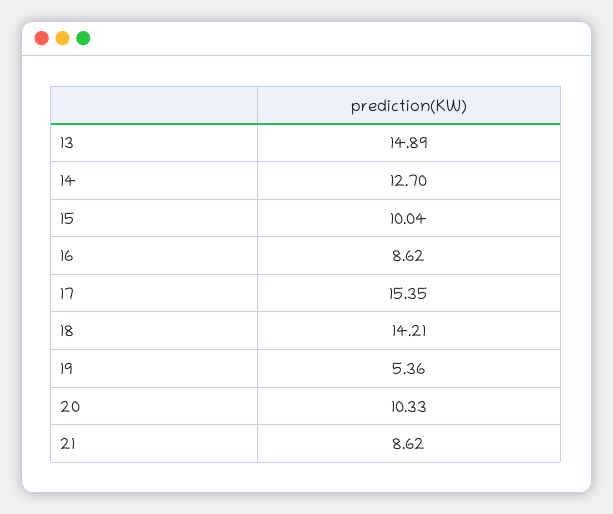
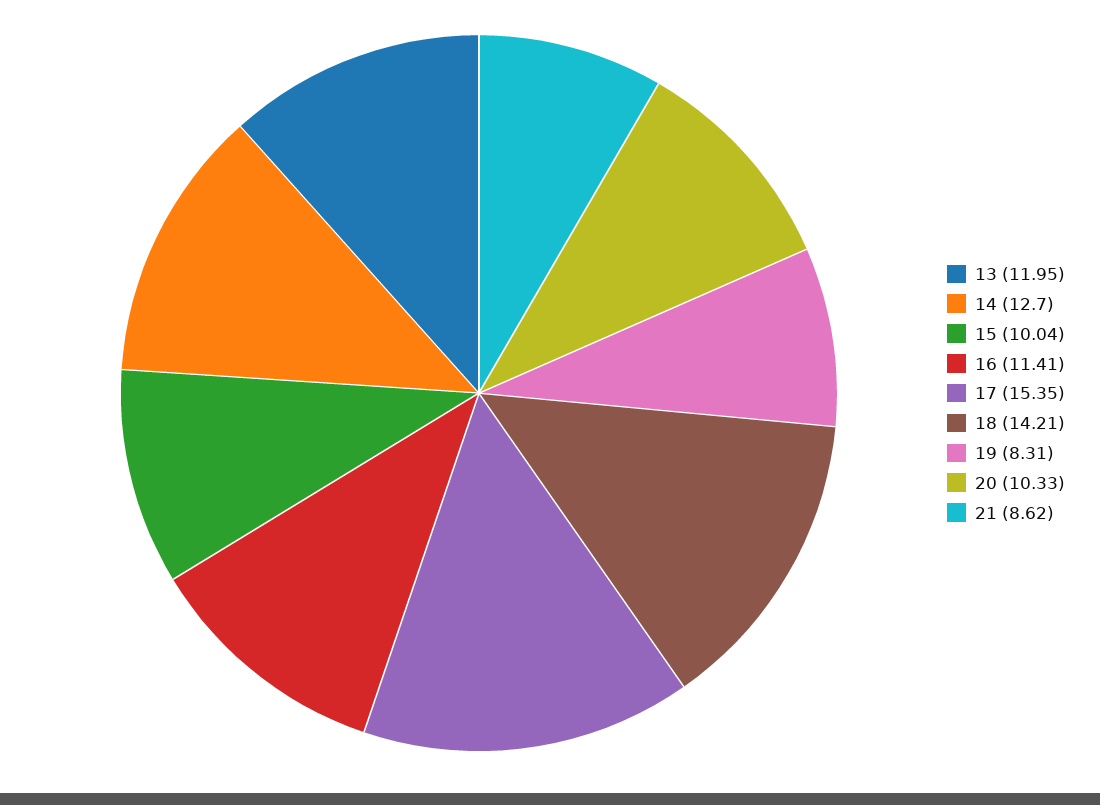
  {
-   "13": 14.89,
+   "13": 11.95,
    "14": 12.7,
    "15": 10.04,
-   "16": 8.62,
+   "16": 11.41,
    "17": 15.35,
    "18": 14.21,
-   "19": 5.36,
+   "19": 8.31,
    "20": 10.33,
    "21": 8.62
  }

